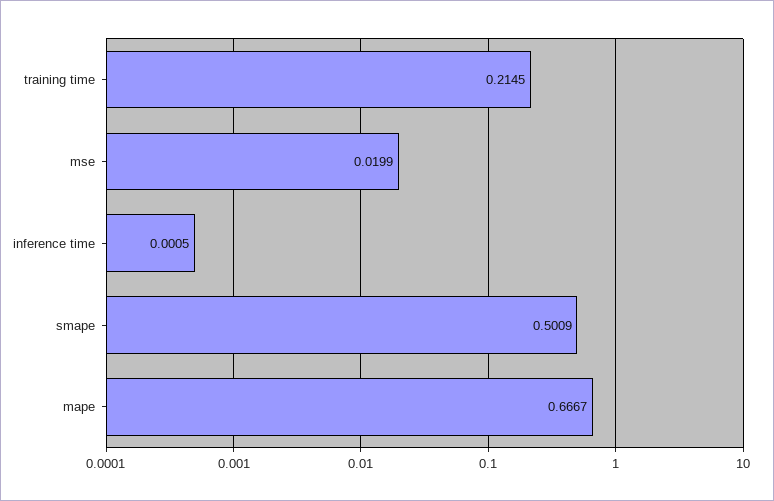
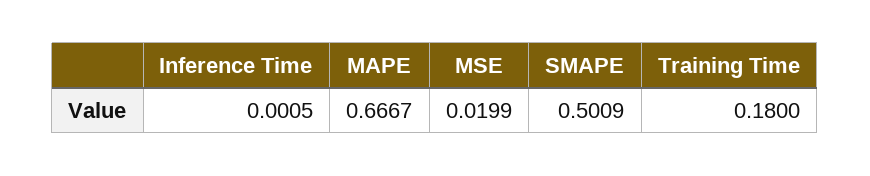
  {
-   "training time": 0.2145,
+   "training time": 0.18,
    "mse": 0.0199,
    "inference time": 0.0005,
    "smape": 0.5009,
    "mape": 0.6667
  }

